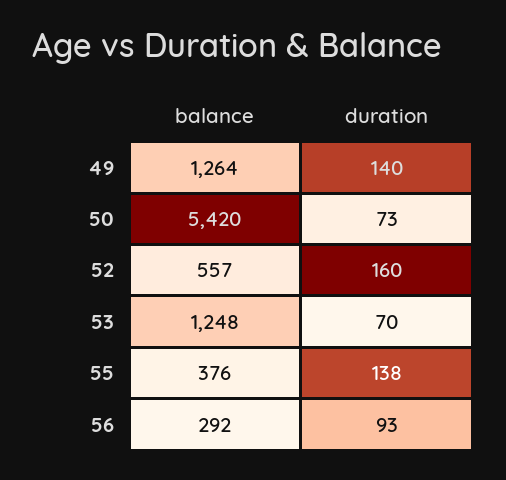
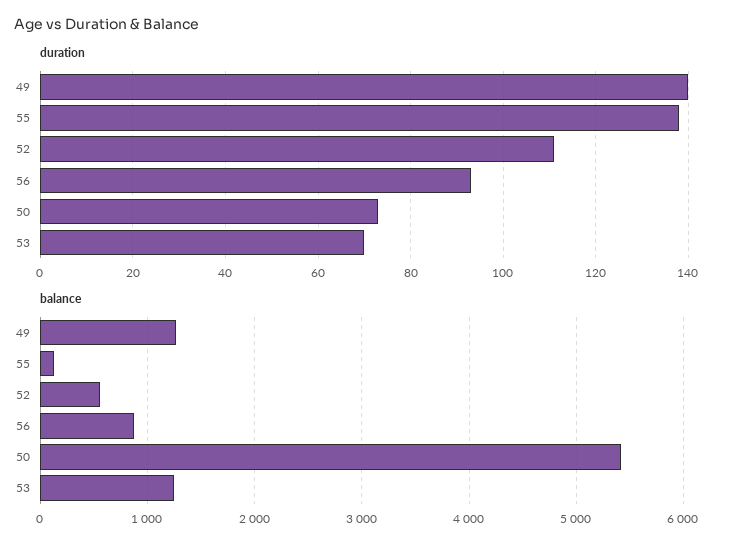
  {
    "balance": {
      "49": 1264,
      "50": 5420,
      "52": 557,
      "53": 1248,
-     "55": 376,
+     "55": 100,
-     "56": 292
+     "56": 900
    },
    "duration": {
      "49": 140,
      "50": 73,
-     "52": 160,
+     "52": 110,
      "53": 70,
      "55": 138,
      "56": 93
    }
  }

